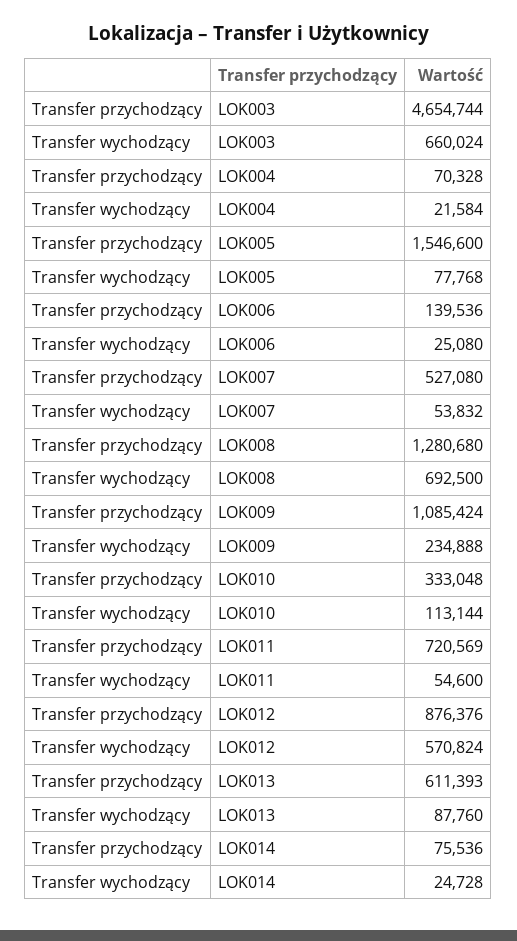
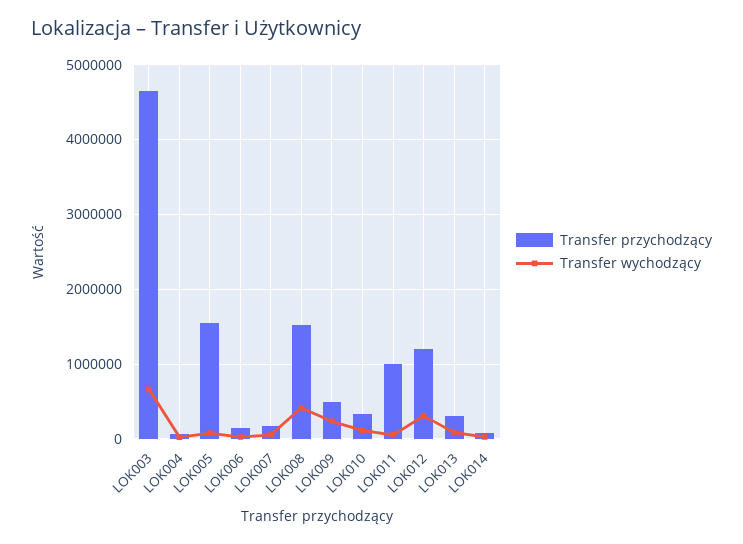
  {
    "Transfer przychodzący": {
      "LOK003": 4654744,
      "LOK004": 70328,
      "LOK005": 1546600,
      "LOK006": 139536,
-     "LOK007": 527080,
+     "LOK007": 200000,
-     "LOK008": 1280680,
+     "LOK008": 1500000,
-     "LOK009": 1085424,
+     "LOK009": 500000,
      "LOK010": 333048,
-     "LOK011": 720569,
+     "LOK011": 1000000,
-     "LOK012": 876376,
+     "LOK012": 1200000,
-     "LOK013": 611393,
+     "LOK013": 300000,
      "LOK014": 75536
    },
    "Transfer wychodzący": {
      "LOK003": 660024,
      "LOK004": 21584,
      "LOK005": 77768,
      "LOK006": 25080,
      "LOK007": 53832,
-     "LOK008": 692500,
+     "LOK008": 400000,
      "LOK009": 234888,
      "LOK010": 113144,
      "LOK011": 54600,
-     "LOK012": 570824,
+     "LOK012": 300000,
      "LOK013": 87760,
      "LOK014": 24728
    }
  }

